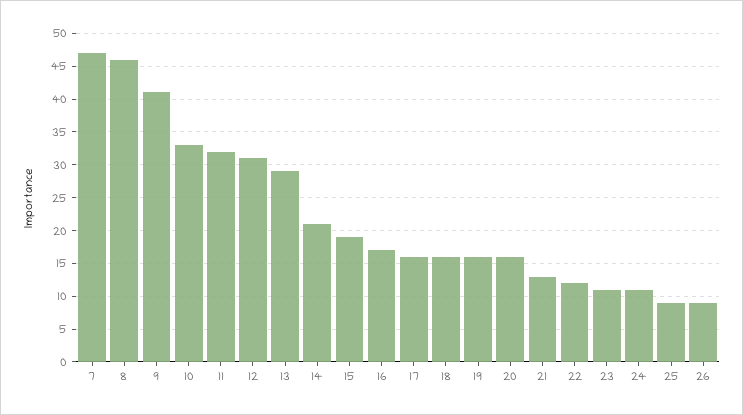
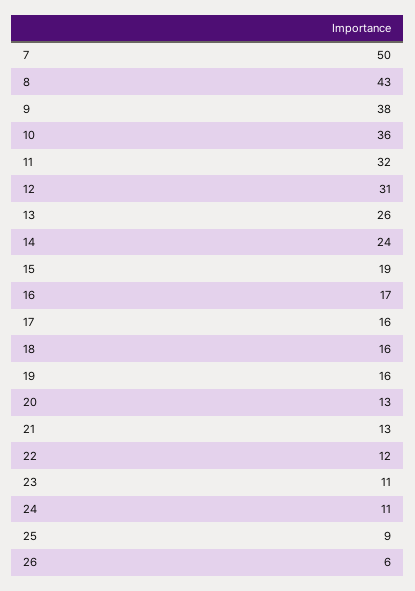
  {
-   "7": 47,
+   "7": 50,
-   "8": 46,
+   "8": 43,
-   "9": 41,
+   "9": 38,
-   "10": 33,
+   "10": 36,
    "11": 32,
    "12": 31,
-   "13": 29,
+   "13": 26,
-   "14": 21,
+   "14": 24,
    "15": 19,
    "16": 17,
    "17": 16,
    "18": 16,
    "19": 16,
-   "20": 16,
+   "20": 13,
    "21": 13,
    "22": 12,
    "23": 11,
    "24": 11,
    "25": 9,
-   "26": 9
+   "26": 6
  }

